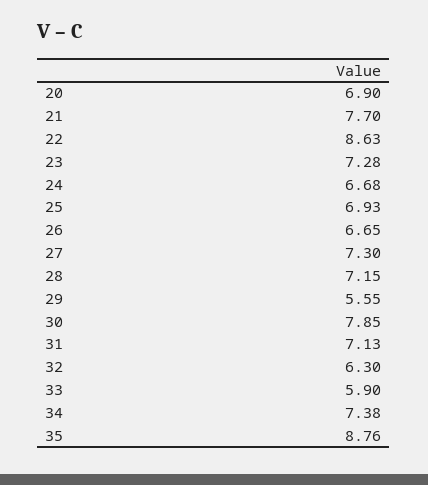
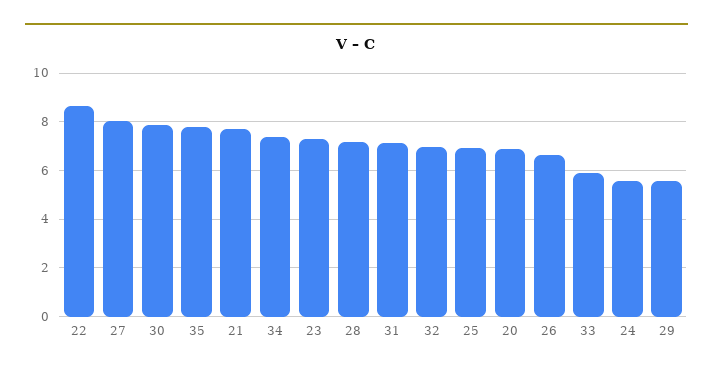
  {
    "20": 6.9,
    "21": 7.7,
    "22": 8.63,
    "23": 7.28,
-   "24": 6.68,
+   "24": 5.5,
    "25": 6.93,
    "26": 6.65,
-   "27": 7.3,
+   "27": 8,
    "28": 7.15,
    "29": 5.55,
    "30": 7.85,
    "31": 7.13,
-   "32": 6.3,
+   "32": 7,
    "33": 5.9,
    "34": 7.38,
-   "35": 8.76
+   "35": 7.75
  }

